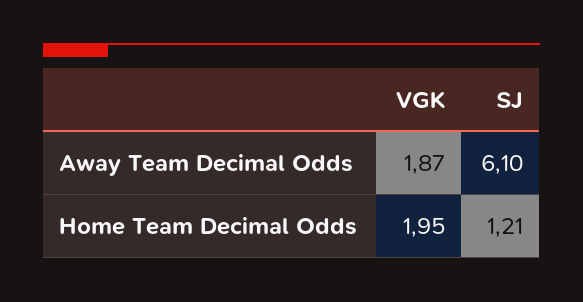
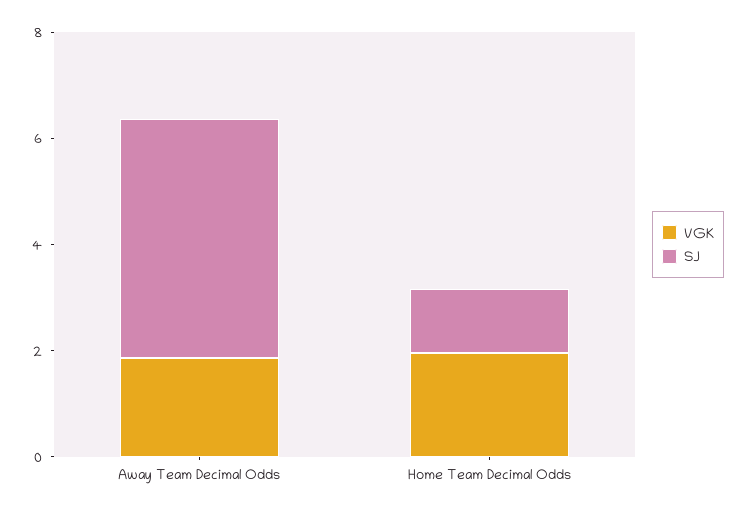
  {
    "VGK": {
      "Away Team Decimal Odds": 1.87,
      "Home Team Decimal Odds": 1.95
    },
    "SJ": {
-     "Away Team Decimal Odds": 6.1,
+     "Away Team Decimal Odds": 4.5,
      "Home Team Decimal Odds": 1.21
    }
  }

